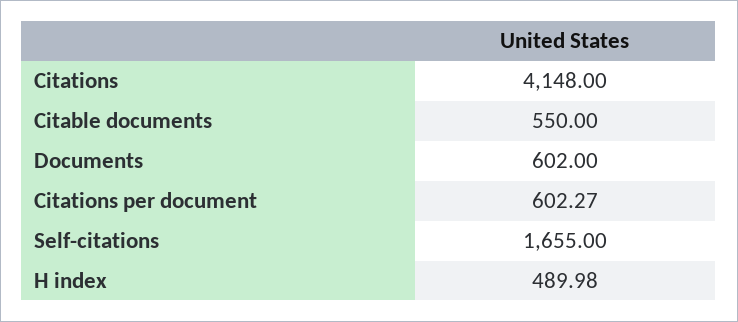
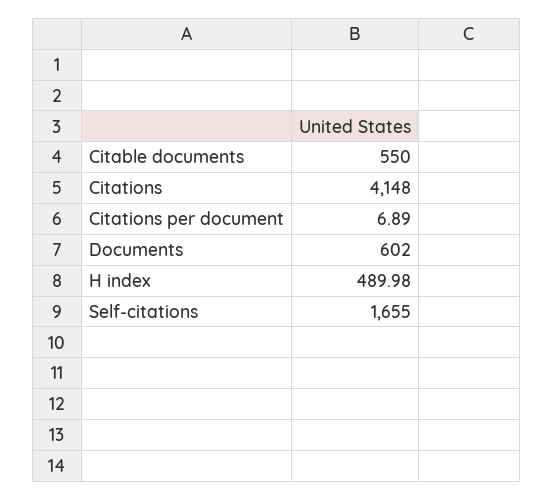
  {
    "Citations": 4148,
    "Citable documents": 550,
    "Documents": 602,
-   "Citations per document": 602.27,
+   "Citations per document": 6.89,
    "Self-citations": 1655,
    "H index": 489.98
  }

